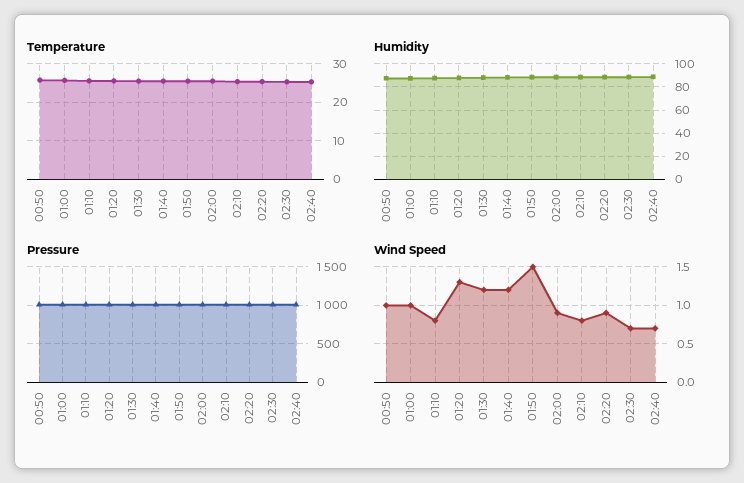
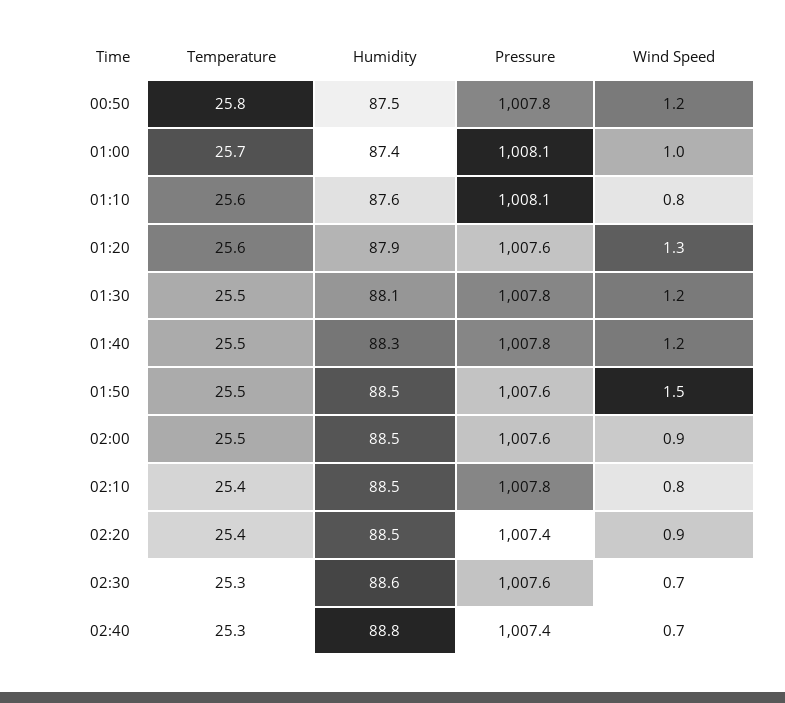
  {
    "Temperature": {
      "00:50": 25.8,
      "01:00": 25.7,
      "01:10": 25.6,
      "01:20": 25.6,
      "01:30": 25.5,
      "01:40": 25.5,
      "01:50": 25.5,
      "02:00": 25.5,
      "02:10": 25.4,
      "02:20": 25.4,
      "02:30": 25.3,
      "02:40": 25.3
    },
    "Humidity": {
      "00:50": 87.5,
      "01:00": 87.4,
      "01:10": 87.6,
      "01:20": 87.9,
      "01:30": 88.1,
      "01:40": 88.3,
      "01:50": 88.5,
      "02:00": 88.5,
      "02:10": 88.5,
      "02:20": 88.5,
      "02:30": 88.6,
      "02:40": 88.8
    },
    "Pressure": {
      "00:50": 1007.8,
      "01:00": 1008.1,
      "01:10": 1008.1,
      "01:20": 1007.6,
      "01:30": 1007.8,
      "01:40": 1007.8,
      "01:50": 1007.6,
      "02:00": 1007.6,
      "02:10": 1007.8,
      "02:20": 1007.4,
      "02:30": 1007.6,
      "02:40": 1007.4
    },
    "Wind Speed": {
-     "00:50": 1,
+     "00:50": 1.2,
      "01:00": 1,
      "01:10": 0.8,
      "01:20": 1.3,
      "01:30": 1.2,
      "01:40": 1.2,
      "01:50": 1.5,
      "02:00": 0.9,
      "02:10": 0.8,
      "02:20": 0.9,
      "02:30": 0.7,
      "02:40": 0.7
    }
  }

